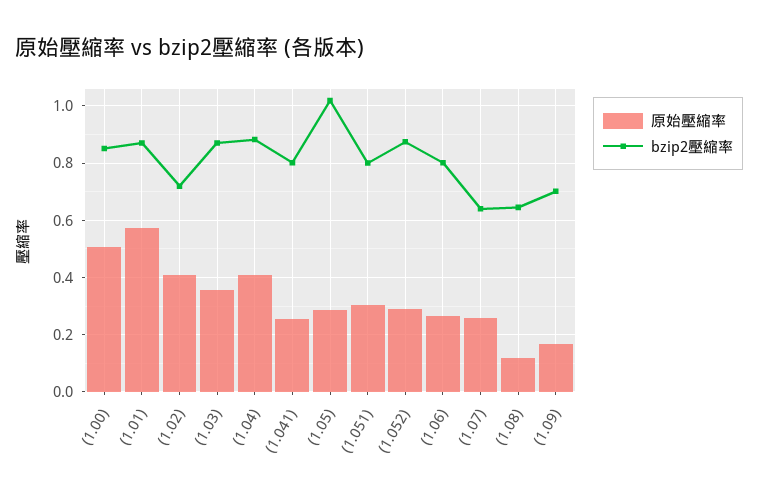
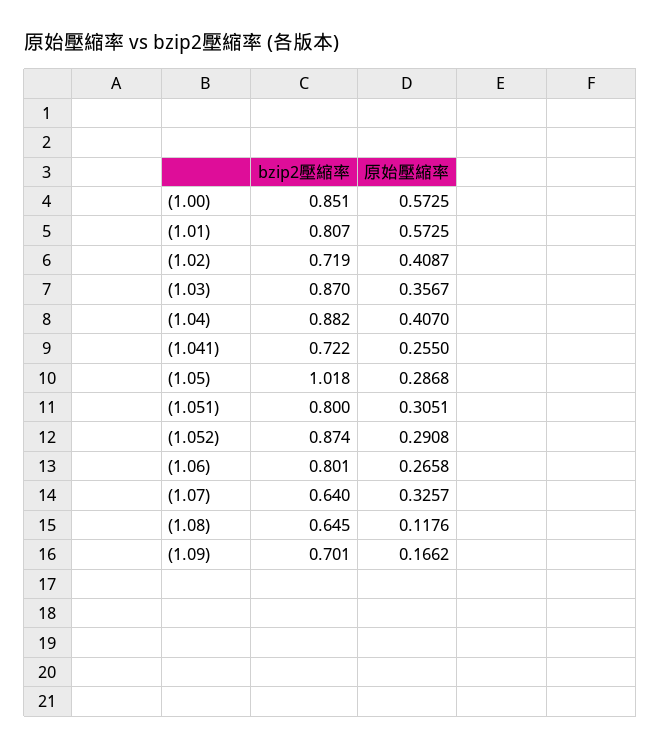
  {
    "原始壓縮率": {
-     "(1.00)": 0.5,
+     "(1.00)": 0.5725,
      "(1.01)": 0.5725,
      "(1.02)": 0.4087,
      "(1.03)": 0.3567,
      "(1.04)": 0.407,
      "(1.041)": 0.255,
      "(1.05)": 0.2868,
      "(1.051)": 0.3051,
      "(1.052)": 0.2908,
      "(1.06)": 0.2658,
-     "(1.07)": 0.25,
+     "(1.07)": 0.3257,
      "(1.08)": 0.1176,
      "(1.09)": 0.1662
    },
    "bzip2壓縮率": {
      "(1.00)": 0.851,
-     "(1.01)": 0.875,
+     "(1.01)": 0.807,
      "(1.02)": 0.719,
      "(1.03)": 0.87,
      "(1.04)": 0.882,
-     "(1.041)": 0.8,
+     "(1.041)": 0.722,
      "(1.05)": 1.018,
      "(1.051)": 0.8,
      "(1.052)": 0.874,
      "(1.06)": 0.801,
      "(1.07)": 0.64,
      "(1.08)": 0.645,
      "(1.09)": 0.701
    }
  }

